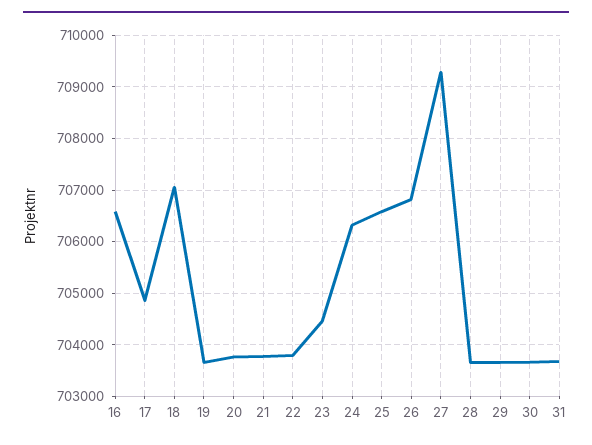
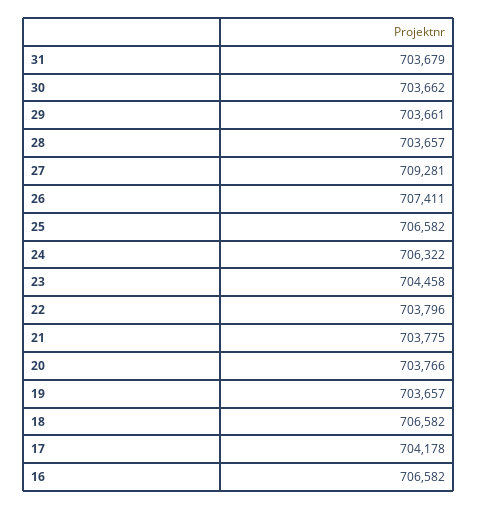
  {
    "16": 706582,
-   "17": 704800,
+   "17": 704178,
-   "18": 707000,
+   "18": 706582,
    "19": 703657,
    "20": 703766,
    "21": 703775,
    "22": 703796,
    "23": 704458,
    "24": 706322,
    "25": 706582,
-   "26": 706800,
+   "26": 707411,
    "27": 709281,
    "28": 703657,
    "29": 703661,
    "30": 703662,
    "31": 703679
  }

